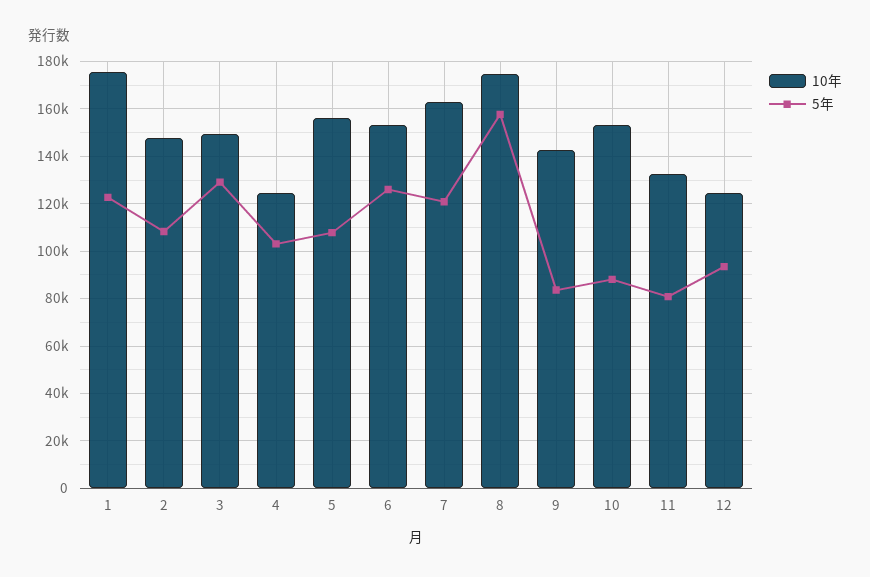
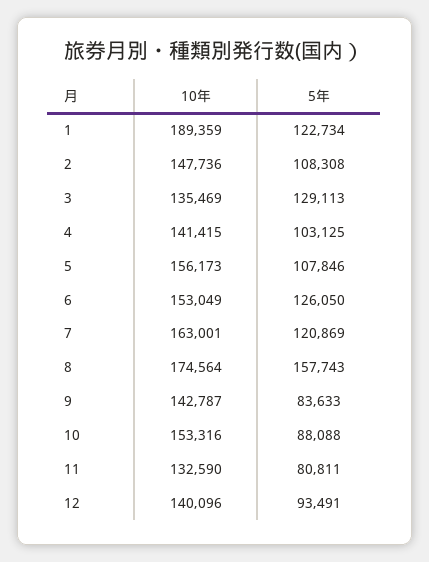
  {
    "10年": {
-     "1": 175000,
+     "1": 189359,
      "2": 147736,
-     "3": 150000,
+     "3": 135469,
-     "4": 125000,
+     "4": 141415,
      "5": 156173,
      "6": 153049,
      "7": 163001,
      "8": 174564,
      "9": 142787,
      "10": 153316,
      "11": 132590,
-     "12": 125000
+     "12": 140096
    },
    "5年": {
      "1": 122734,
      "2": 108308,
      "3": 129113,
      "4": 103125,
      "5": 107846,
      "6": 126050,
      "7": 120869,
      "8": 157743,
      "9": 83633,
      "10": 88088,
      "11": 80811,
      "12": 93491
    }
  }

